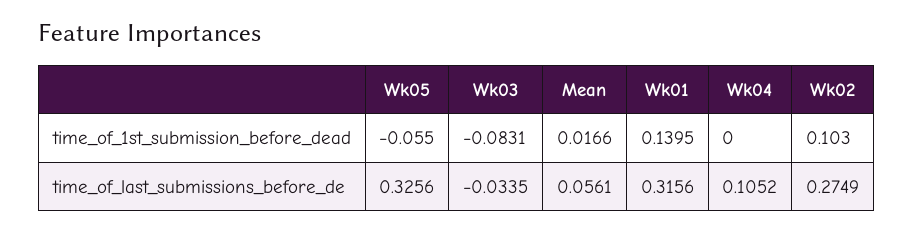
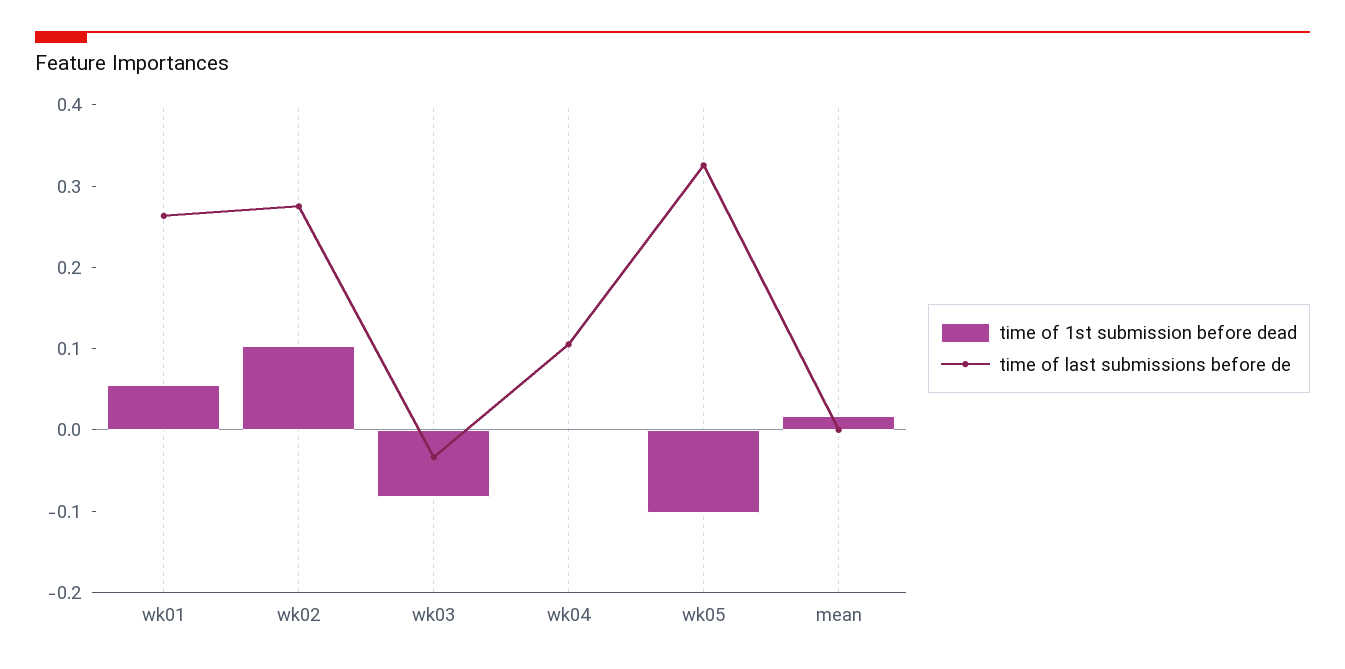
  {
    "time_of_1st_submission_before_dead": {
-     "Wk05": -0.055,
+     "Wk05": -0.1,
      "Wk03": -0.0831,
      "Mean": 0.0166,
-     "Wk01": 0.1395,
+     "Wk01": 0.06,
      "Wk04": 0,
      "Wk02": 0.103
    },
    "time_of_last_submissions_before_de": {
      "Wk05": 0.3256,
      "Wk03": -0.0335,
-     "Mean": 0.0561,
+     "Mean": 0,
-     "Wk01": 0.3156,
+     "Wk01": 0.26,
      "Wk04": 0.1052,
      "Wk02": 0.2749
    }
  }

